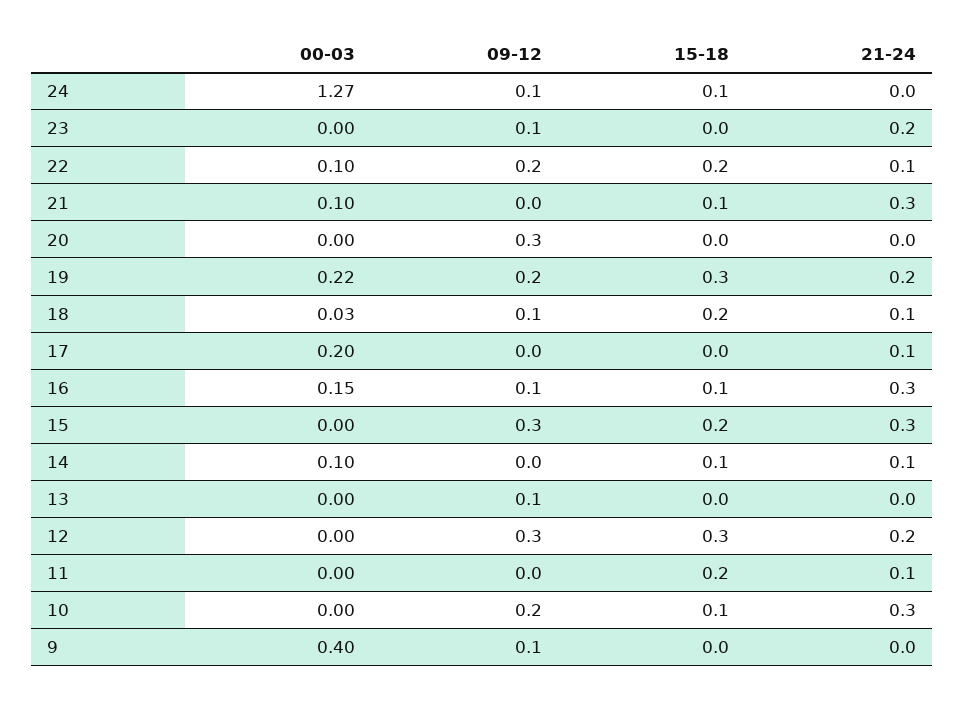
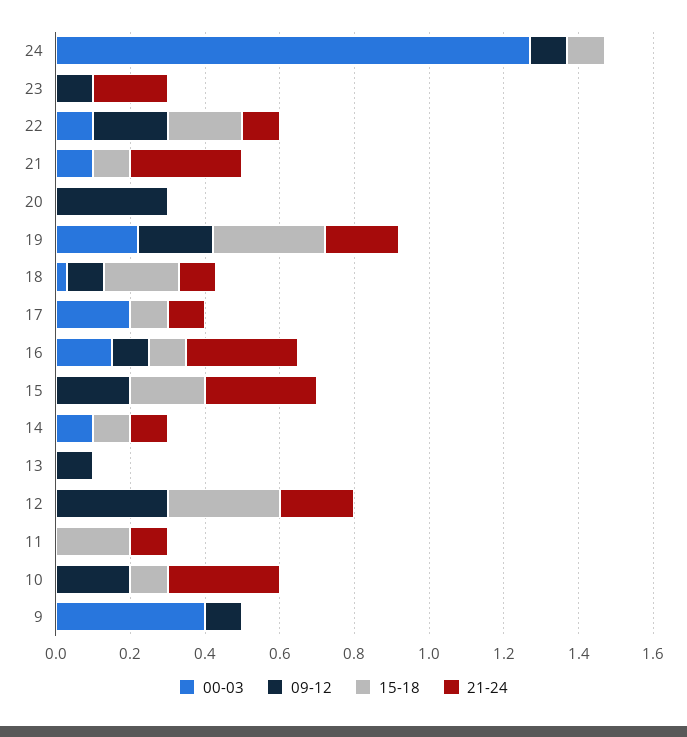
  {
    "00-03": {
      "24": 1.27,
      "23": 0,
      "22": 0.1,
      "21": 0.1,
      "20": 0,
      "19": 0.22,
      "18": 0.03,
      "17": 0.2,
      "16": 0.15,
      "15": 0,
      "14": 0.1,
      "13": 0,
      "12": 0,
      "11": 0,
      "10": 0,
      "9": 0.4
    },
    "09-12": {
      "24": 0.1,
      "23": 0.1,
      "22": 0.2,
      "21": 0,
      "20": 0.3,
      "19": 0.2,
      "18": 0.1,
      "17": 0,
      "16": 0.1,
-     "15": 0.3,
+     "15": 0.2,
      "14": 0,
      "13": 0.1,
      "12": 0.3,
      "11": 0,
      "10": 0.2,
      "9": 0.1
    },
    "15-18": {
      "24": 0.1,
      "23": 0,
      "22": 0.2,
      "21": 0.1,
      "20": 0,
      "19": 0.3,
      "18": 0.2,
-     "17": 0,
+     "17": 0.1,
      "16": 0.1,
      "15": 0.2,
      "14": 0.1,
      "13": 0,
      "12": 0.3,
      "11": 0.2,
      "10": 0.1,
      "9": 0
    },
    "21-24": {
      "24": 0,
      "23": 0.2,
      "22": 0.1,
      "21": 0.3,
      "20": 0,
      "19": 0.2,
      "18": 0.1,
      "17": 0.1,
      "16": 0.3,
      "15": 0.3,
      "14": 0.1,
      "13": 0,
      "12": 0.2,
      "11": 0.1,
      "10": 0.3,
      "9": 0
    }
  }

